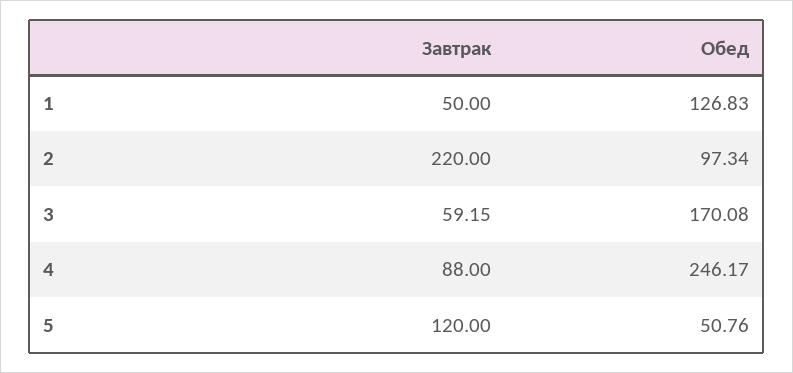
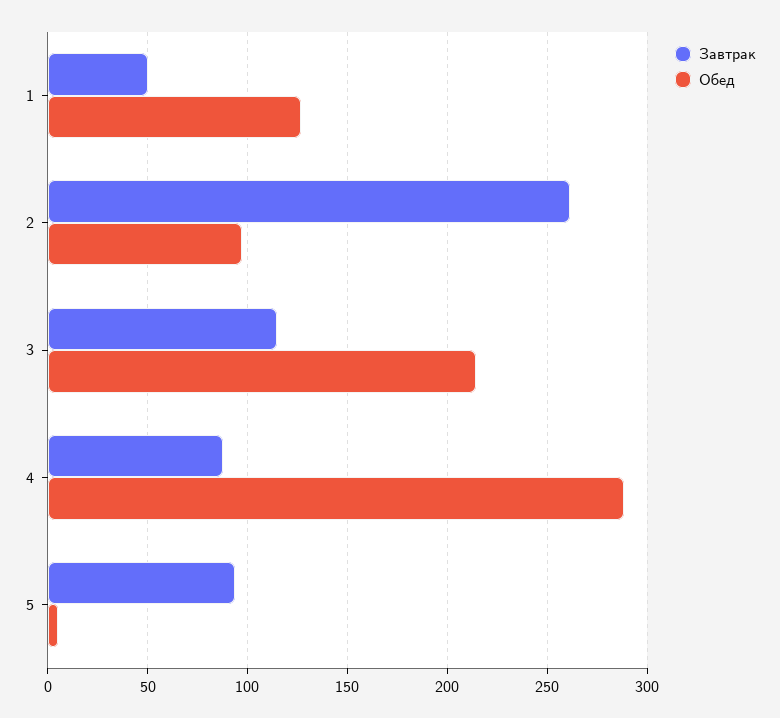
  {
    "Завтрак": {
      "1": 50,
-     "2": 220,
+     "2": 260,
-     "3": 59.15,
+     "3": 115,
      "4": 88,
-     "5": 120
+     "5": 95
    },
    "Обед": {
      "1": 126.83,
      "2": 97.34,
-     "3": 170.08,
+     "3": 215,
-     "4": 246.17,
+     "4": 290,
-     "5": 50.76
+     "5": 5
    }
  }

